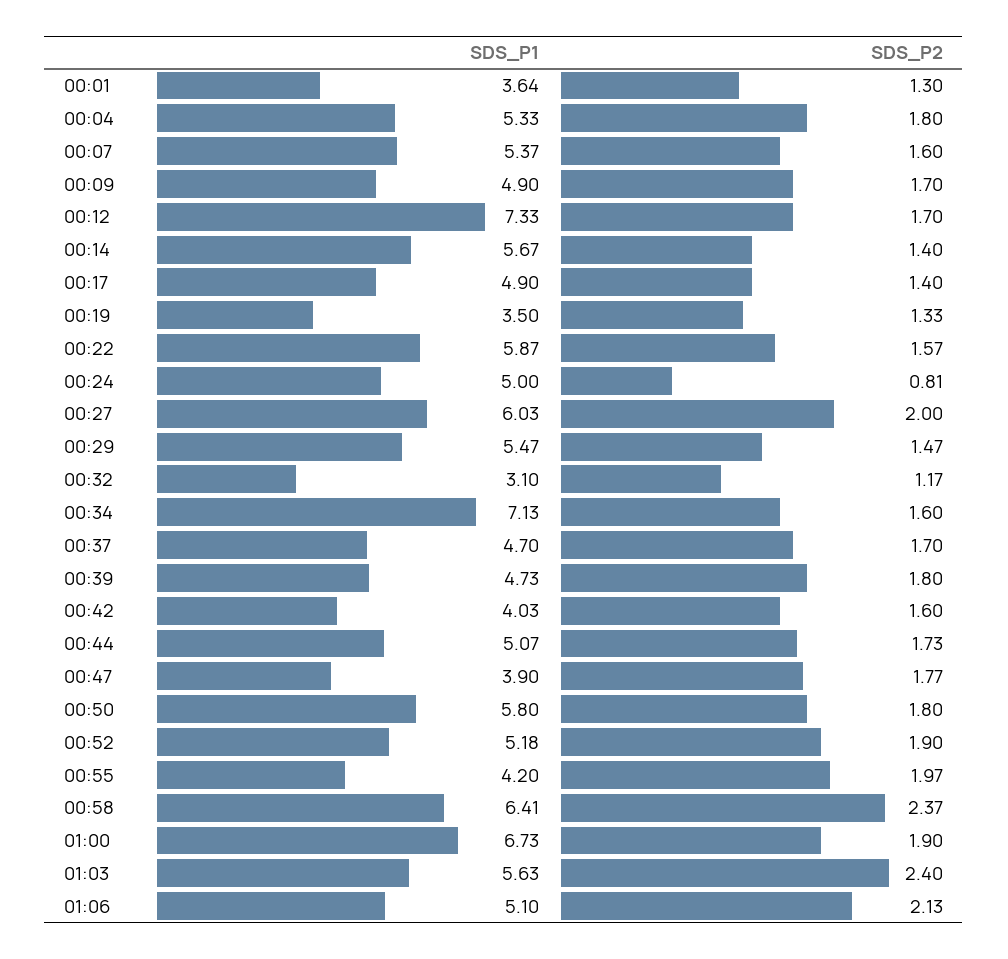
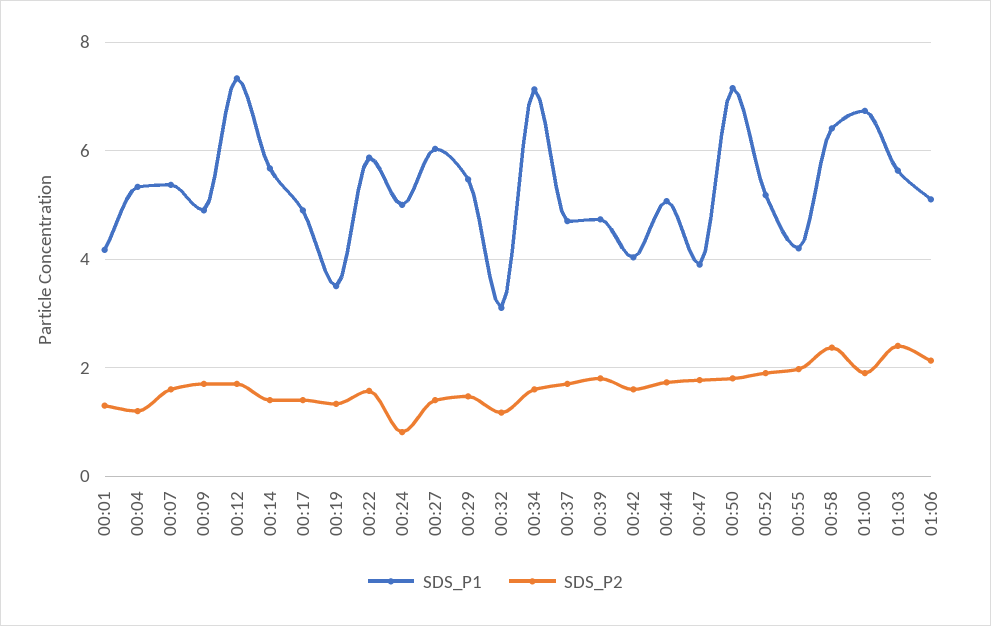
  {
    "SDS_P1": {
-     "00:01": 3.64,
+     "00:01": 4.2,
      "00:04": 5.33,
      "00:07": 5.37,
      "00:09": 4.9,
      "00:12": 7.33,
      "00:14": 5.67,
      "00:17": 4.9,
      "00:19": 3.5,
      "00:22": 5.87,
      "00:24": 5,
      "00:27": 6.03,
      "00:29": 5.47,
      "00:32": 3.1,
      "00:34": 7.13,
      "00:37": 4.7,
      "00:39": 4.73,
      "00:42": 4.03,
      "00:44": 5.07,
      "00:47": 3.9,
-     "00:50": 5.8,
+     "00:50": 7.2,
      "00:52": 5.18,
      "00:55": 4.2,
      "00:58": 6.41,
      "01:00": 6.73,
      "01:03": 5.63,
      "01:06": 5.1
    },
    "SDS_P2": {
      "00:01": 1.3,
-     "00:04": 1.8,
+     "00:04": 1.2,
      "00:07": 1.6,
      "00:09": 1.7,
      "00:12": 1.7,
      "00:14": 1.4,
      "00:17": 1.4,
      "00:19": 1.33,
      "00:22": 1.57,
      "00:24": 0.81,
-     "00:27": 2,
+     "00:27": 1.4,
      "00:29": 1.47,
      "00:32": 1.17,
      "00:34": 1.6,
      "00:37": 1.7,
      "00:39": 1.8,
      "00:42": 1.6,
      "00:44": 1.73,
      "00:47": 1.77,
      "00:50": 1.8,
      "00:52": 1.9,
      "00:55": 1.97,
      "00:58": 2.37,
      "01:00": 1.9,
      "01:03": 2.4,
      "01:06": 2.13
    }
  }

